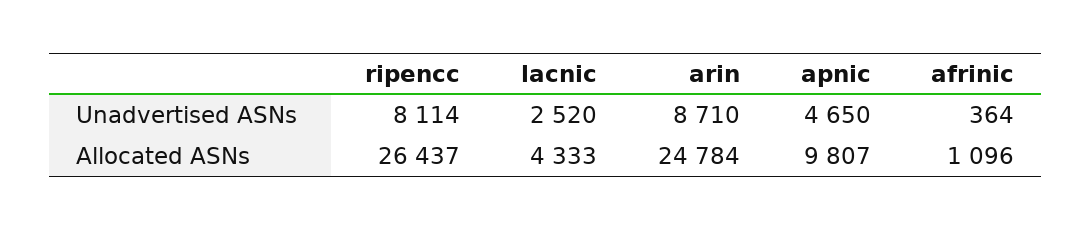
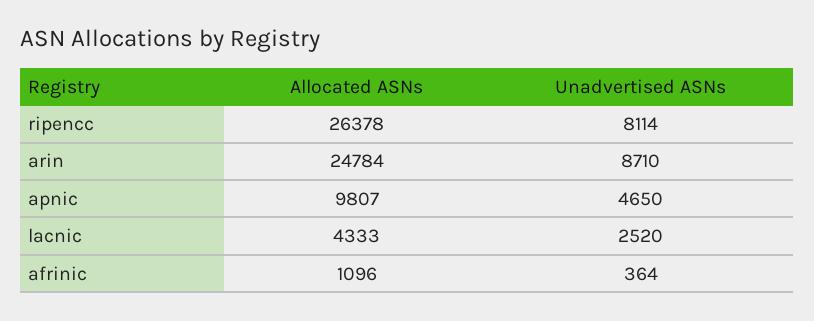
  {
    "ripencc": {
      "Unadvertised ASNs": 8114,
-     "Allocated ASNs": 26437
+     "Allocated ASNs": 26378
    },
    "lacnic": {
      "Unadvertised ASNs": 2520,
      "Allocated ASNs": 4333
    },
    "arin": {
      "Unadvertised ASNs": 8710,
      "Allocated ASNs": 24784
    },
    "apnic": {
      "Unadvertised ASNs": 4650,
      "Allocated ASNs": 9807
    },
    "afrinic": {
      "Unadvertised ASNs": 364,
      "Allocated ASNs": 1096
    }
  }

